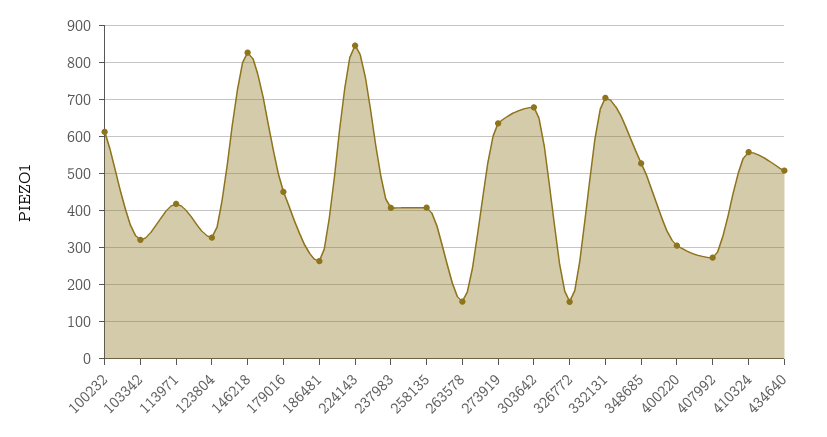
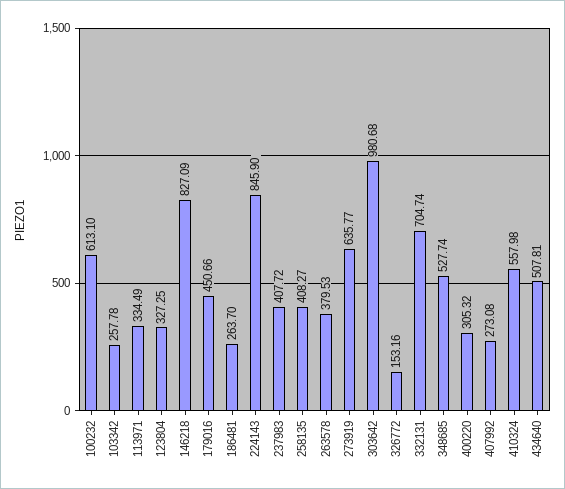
  {
    "100232": 613.1,
-   "103342": 320,
+   "103342": 257.78,
-   "113971": 420,
+   "113971": 334.49,
    "123804": 327.25,
    "146218": 827.09,
    "179016": 450.66,
    "186481": 263.7,
    "224143": 845.9,
    "237983": 407.72,
    "258135": 408.27,
-   "263578": 160,
+   "263578": 379.53,
    "273919": 635.77,
-   "303642": 680,
+   "303642": 980.68,
    "326772": 153.16,
    "332131": 704.74,
    "348685": 527.74,
    "400220": 305.32,
    "407992": 273.08,
    "410324": 557.98,
    "434640": 507.81
  }

